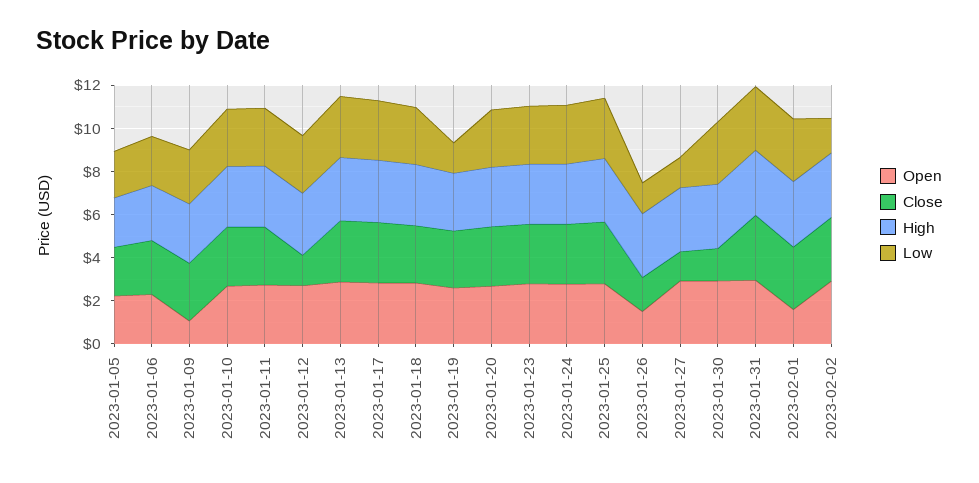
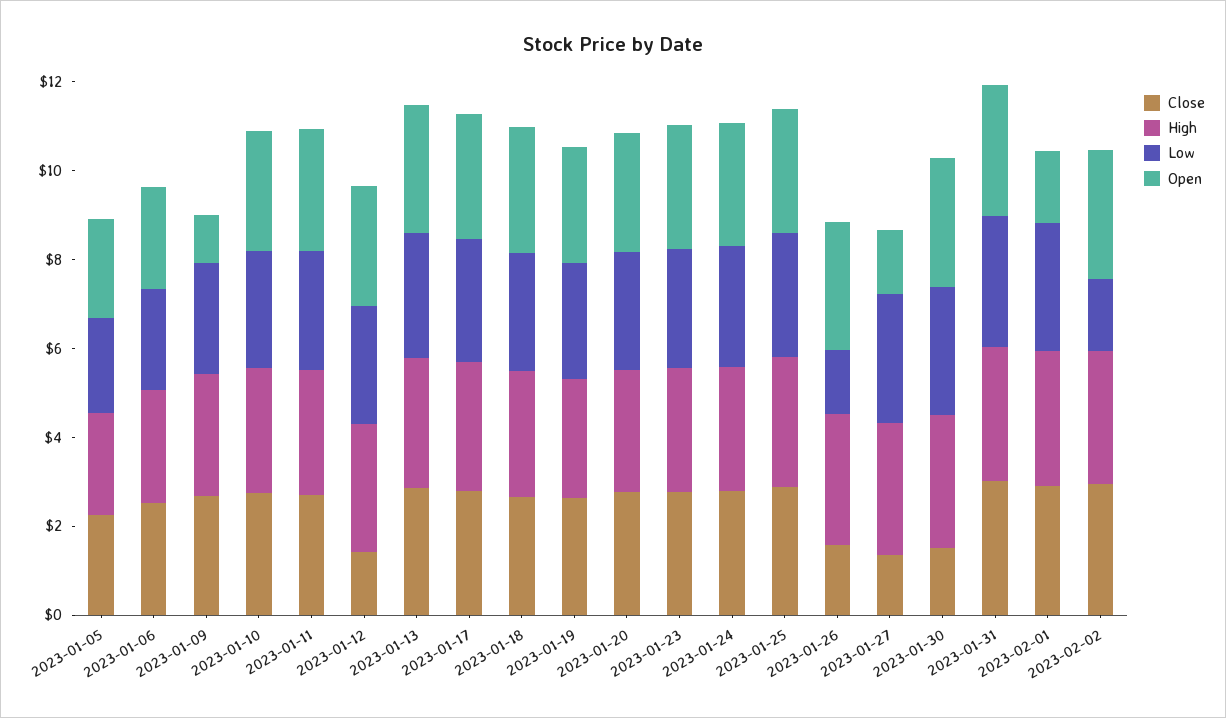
  {
    "Open": {
      "2023-01-05": 2,
      "2023-01-06": 2.5,
      "2023-01-09": 1,
      "2023-01-10": 2.5,
      "2023-01-11": 2.5,
      "2023-01-12": 2.5,
      "2023-01-13": 3,
      "2023-01-17": 3,
      "2023-01-18": 3,
      "2023-01-19": 2.5,
      "2023-01-20": 2.5,
      "2023-01-23": 3,
      "2023-01-24": 3,
      "2023-01-25": 3,
-     "2023-01-26": 1.5,
+     "2023-01-26": 3,
-     "2023-01-27": 3,
+     "2023-01-27": 1.5,
      "2023-01-30": 3,
      "2023-01-31": 3,
      "2023-02-01": 1.5,
      "2023-02-02": 3
    },
    "Close": {
      "2023-01-05": 2.5,
      "2023-01-06": 2.5,
      "2023-01-09": 2.5,
      "2023-01-10": 3,
      "2023-01-11": 2.5,
      "2023-01-12": 1.5,
      "2023-01-13": 3,
      "2023-01-17": 3,
      "2023-01-18": 2.5,
      "2023-01-19": 2.5,
      "2023-01-20": 3,
      "2023-01-23": 3,
      "2023-01-24": 3,
      "2023-01-25": 3,
      "2023-01-26": 1.5,
      "2023-01-27": 1.5,
      "2023-01-30": 1.5,
      "2023-01-31": 3,
      "2023-02-01": 3,
      "2023-02-02": 3
    },
    "High": {
      "2023-01-05": 2.5,
      "2023-01-06": 2.5,
      "2023-01-09": 3,
      "2023-01-10": 3,
      "2023-01-11": 3,
      "2023-01-12": 3,
      "2023-01-13": 3,
      "2023-01-17": 3,
      "2023-01-18": 3,
      "2023-01-19": 2.5,
      "2023-01-20": 3,
      "2023-01-23": 3,
      "2023-01-24": 3,
      "2023-01-25": 3,
      "2023-01-26": 3,
      "2023-01-27": 3,
      "2023-01-30": 3,
      "2023-01-31": 3,
      "2023-02-01": 3,
      "2023-02-02": 3
    },
    "Low": {
      "2023-01-05": 2,
      "2023-01-06": 2.5,
      "2023-01-09": 2.5,
      "2023-01-10": 2.5,
      "2023-01-11": 2.5,
      "2023-01-12": 2.5,
      "2023-01-13": 3,
      "2023-01-17": 3,
      "2023-01-18": 2.5,
-     "2023-01-19": 1.5,
+     "2023-01-19": 2.5,
      "2023-01-20": 2.5,
      "2023-01-23": 2.5,
      "2023-01-24": 2.5,
      "2023-01-25": 3,
      "2023-01-26": 1.5,
-     "2023-01-27": 1.5,
+     "2023-01-27": 3,
      "2023-01-30": 3,
      "2023-01-31": 3,
      "2023-02-01": 3,
      "2023-02-02": 1.5
    }
  }

